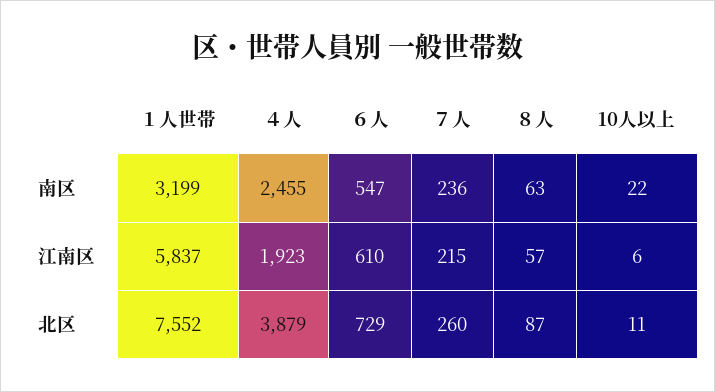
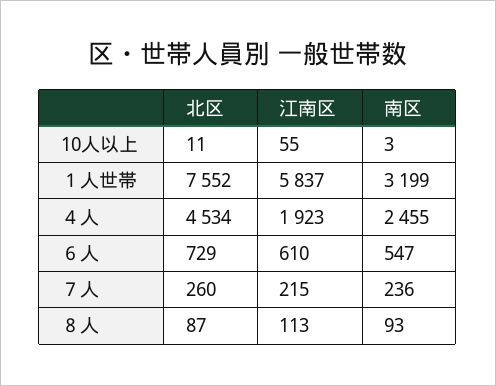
  {
    "１人世帯": {
      "南区": 3199,
      "江南区": 5837,
      "北区": 7552
    },
    "４人": {
      "南区": 2455,
      "江南区": 1923,
-     "北区": 3879
+     "北区": 4534
    },
    "６人": {
      "南区": 547,
      "江南区": 610,
      "北区": 729
    },
    "７人": {
      "南区": 236,
      "江南区": 215,
      "北区": 260
    },
    "８人": {
-     "南区": 63,
+     "南区": 93,
-     "江南区": 57,
+     "江南区": 113,
      "北区": 87
    },
    "10人以上": {
-     "南区": 22,
+     "南区": 3,
-     "江南区": 6,
+     "江南区": 55,
      "北区": 11
    }
  }

